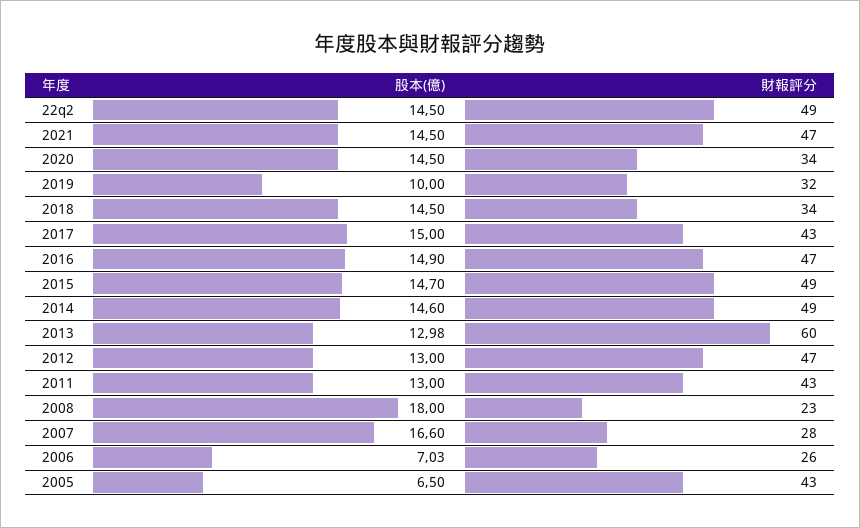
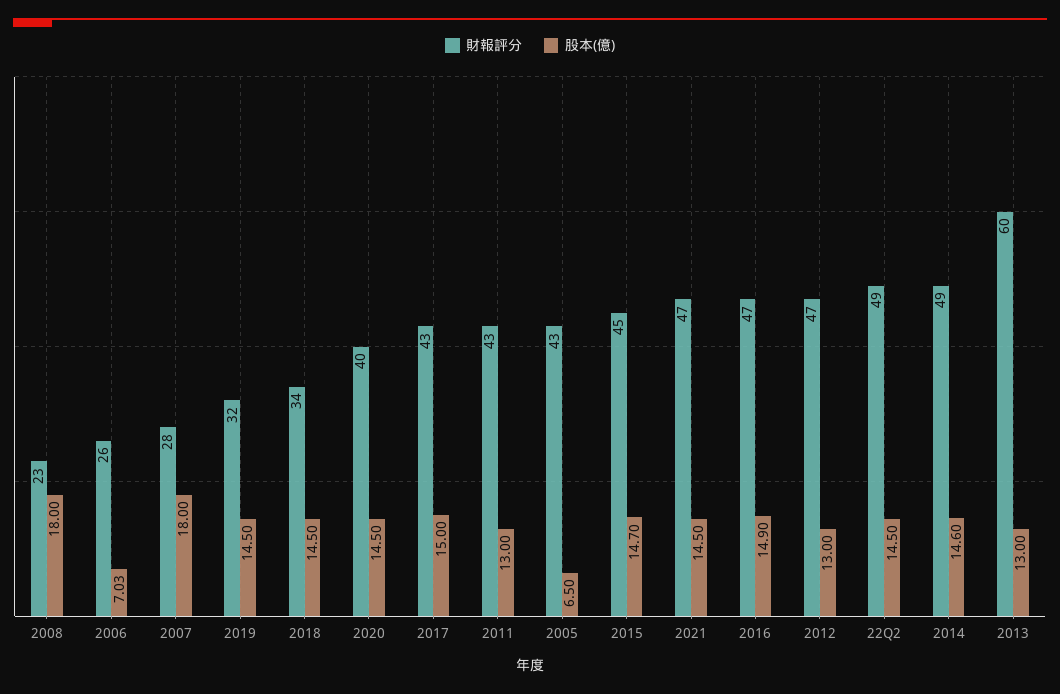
  {
    "股本(億)": {
      "22q2": 14.5,
      "2021": 14.5,
      "2020": 14.5,
-     "2019": 10,
+     "2019": 14.5,
      "2018": 14.5,
      "2017": 15,
      "2016": 14.9,
      "2015": 14.7,
      "2014": 14.6,
-     "2013": 12.98,
+     "2013": 13,
      "2012": 13,
      "2011": 13,
      "2008": 18,
-     "2007": 16.6,
+     "2007": 18,
      "2006": 7.03,
      "2005": 6.5
    },
    "財報評分": {
      "22q2": 49,
      "2021": 47,
-     "2020": 34,
+     "2020": 40,
      "2019": 32,
      "2018": 34,
      "2017": 43,
      "2016": 47,
-     "2015": 49,
+     "2015": 45,
      "2014": 49,
      "2013": 60,
      "2012": 47,
      "2011": 43,
      "2008": 23,
      "2007": 28,
      "2006": 26,
      "2005": 43
    }
  }

